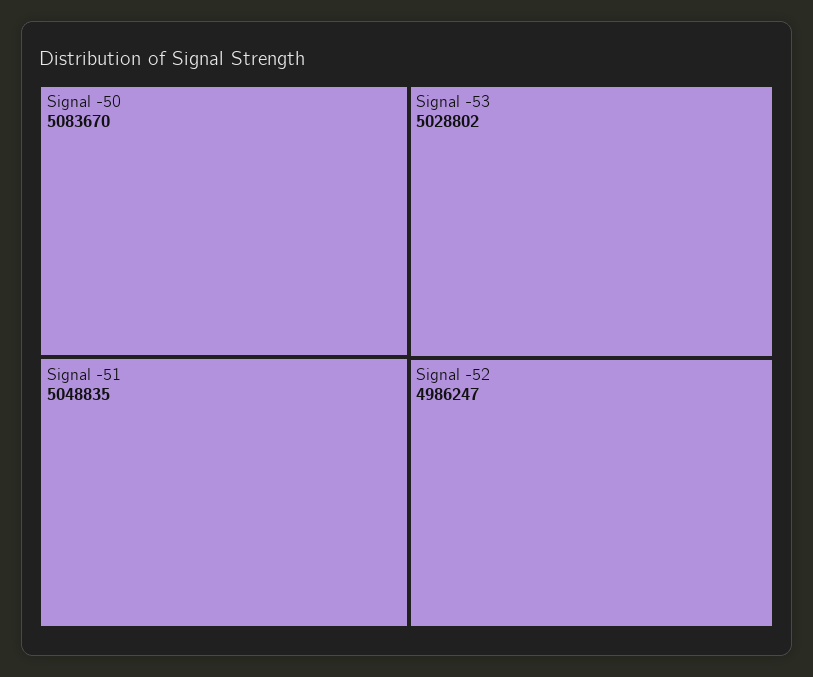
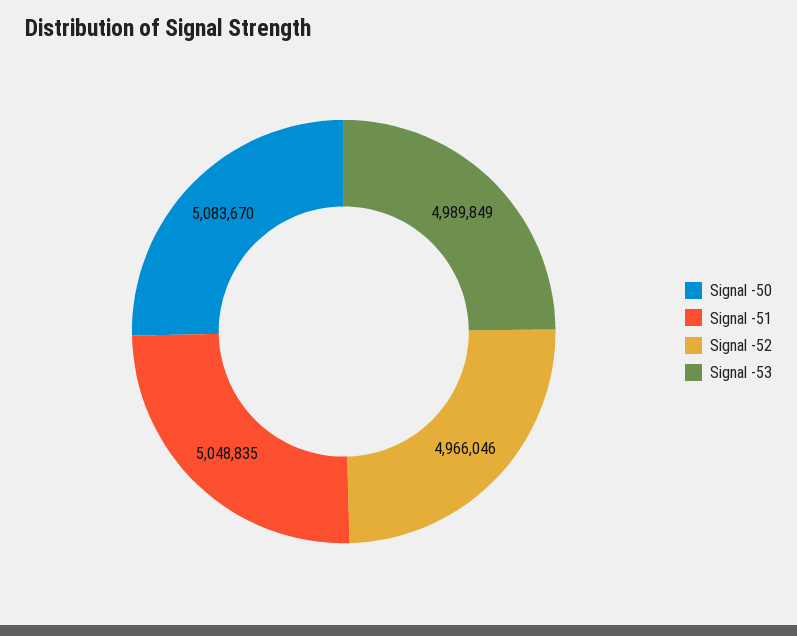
  {
    "Signal -50": 5083670,
    "Signal -51": 5048835,
-   "Signal -53": 5028802,
+   "Signal -53": 4989849,
-   "Signal -52": 4986247
+   "Signal -52": 4966046
  }

